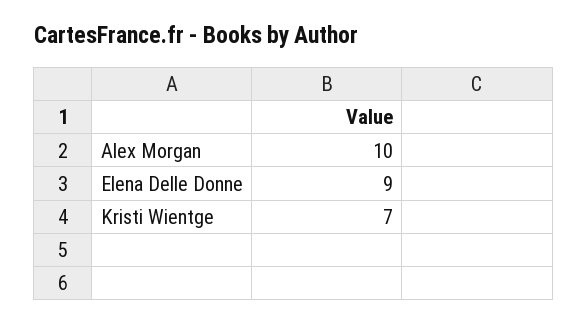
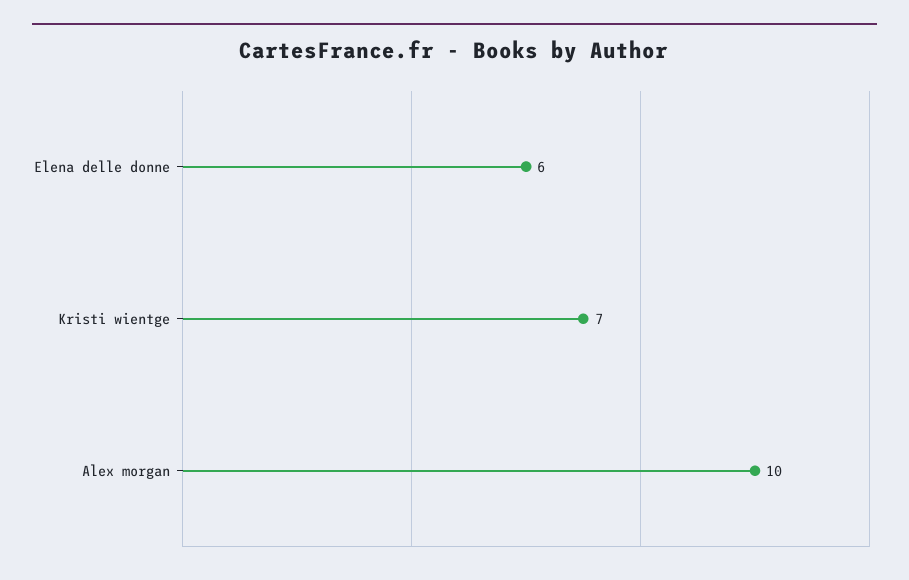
  {
    "Alex Morgan": 10,
-   "Elena Delle Donne": 9,
+   "Elena Delle Donne": 6,
    "Kristi Wientge": 7
  }

